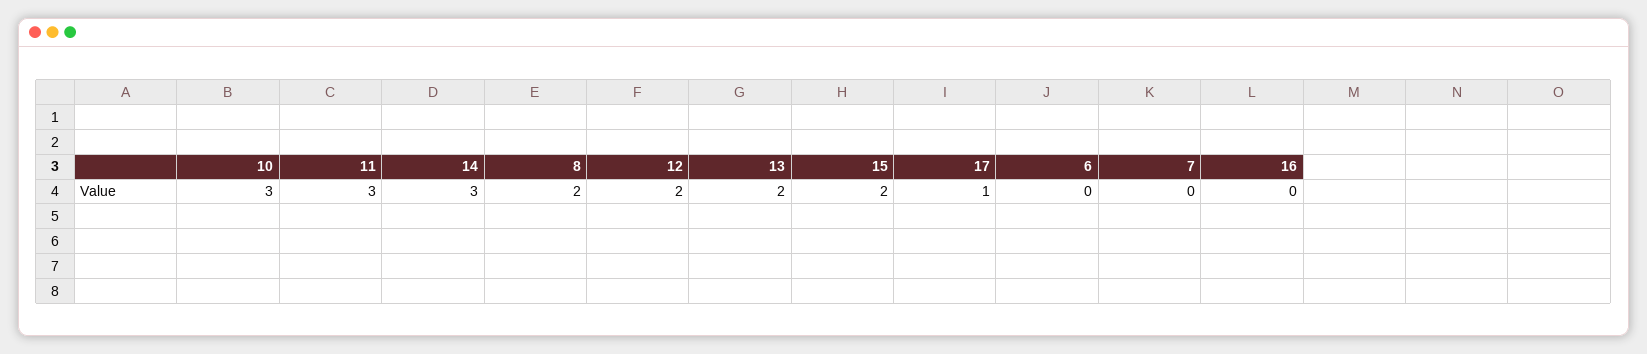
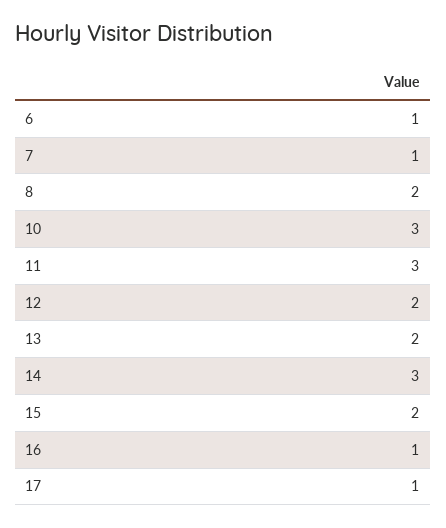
  {
    "10": 3,
    "11": 3,
    "14": 3,
    "8": 2,
    "12": 2,
    "13": 2,
    "15": 2,
    "17": 1,
-   "6": 0,
+   "6": 1,
-   "7": 0,
+   "7": 1,
-   "16": 0
+   "16": 1
  }

